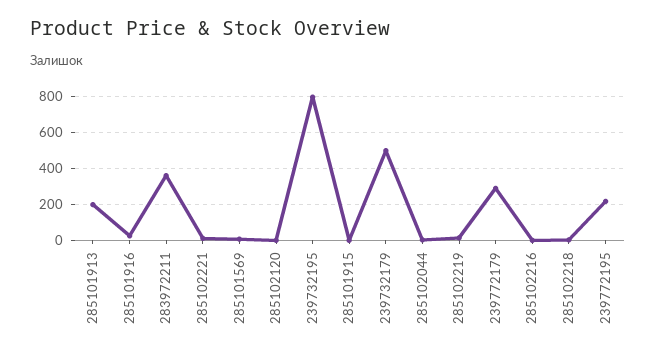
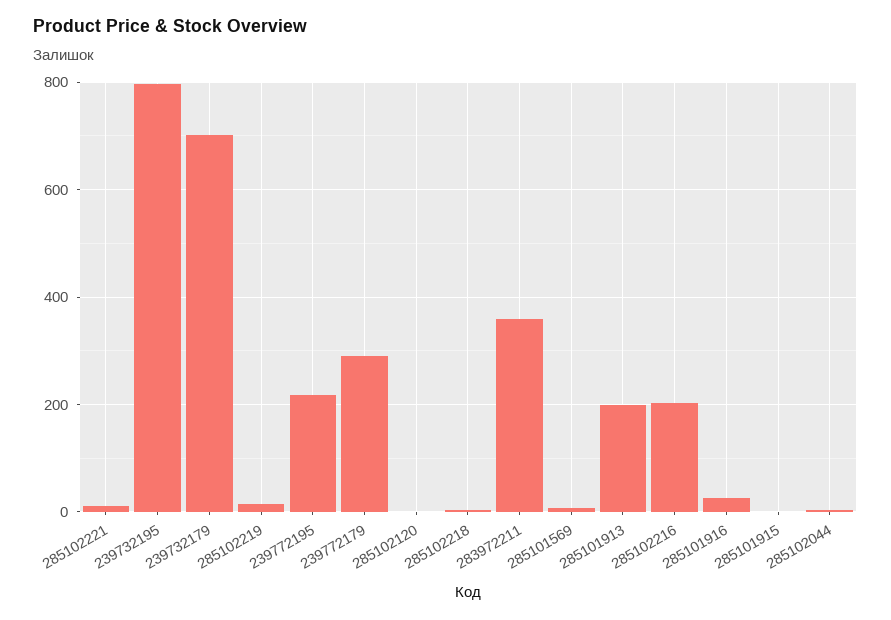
  {
    "285101913": 200,
    "285101916": 20,
    "283972211": 360,
    "285102221": 20,
    "285101569": 0,
    "285102120": 0,
    "239732195": 800,
    "285101915": 0,
-   "239732179": 500,
+   "239732179": 700,
    "285102044": 0,
    "285102219": 20,
    "239772179": 300,
-   "285102216": 0,
+   "285102216": 200,
    "285102218": 0,
    "239772195": 220
  }

